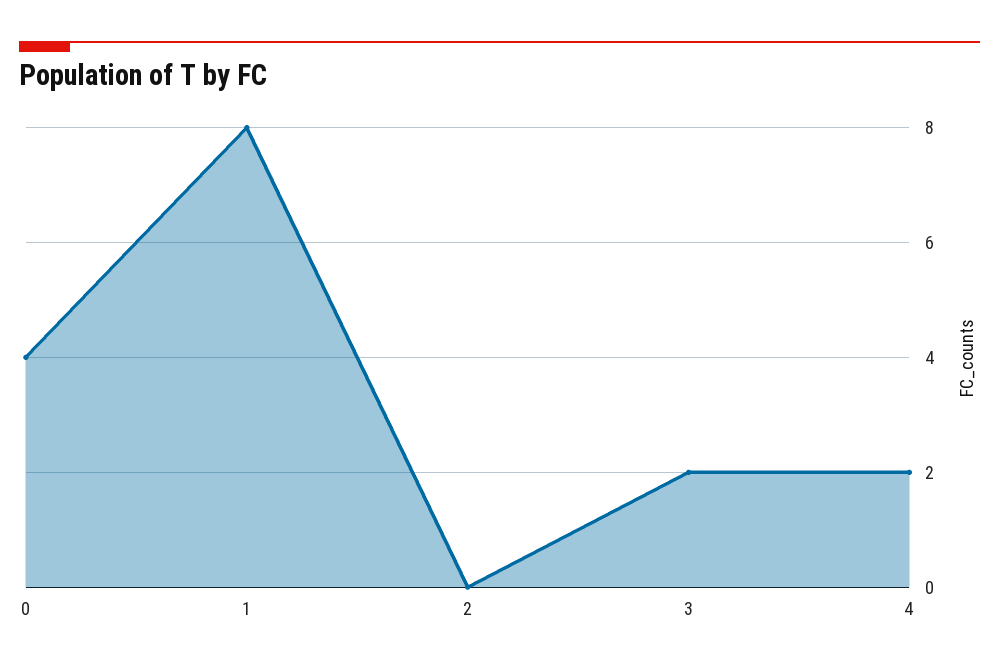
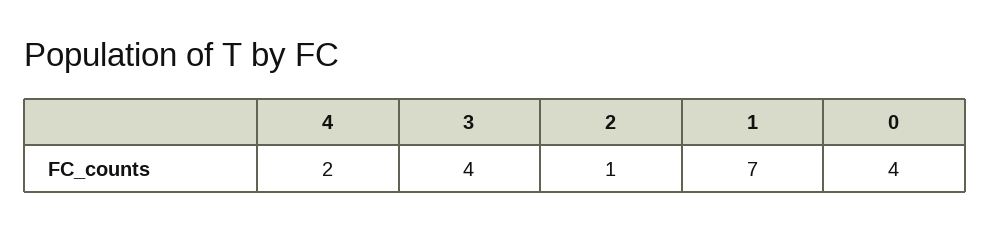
  {
    "0": 4,
-   "1": 8,
+   "1": 7,
-   "2": 0,
+   "2": 1,
-   "3": 2,
+   "3": 4,
    "4": 2
  }

